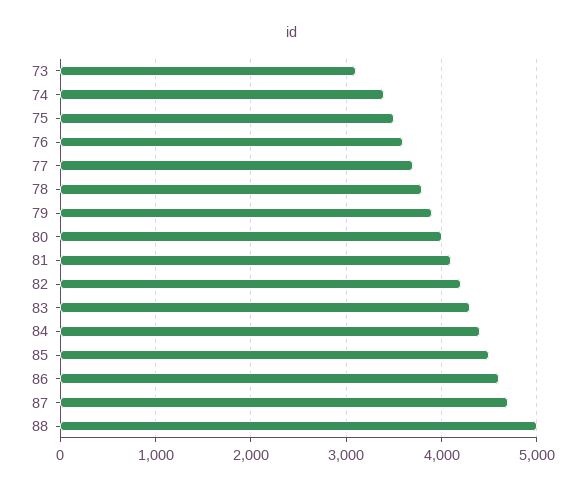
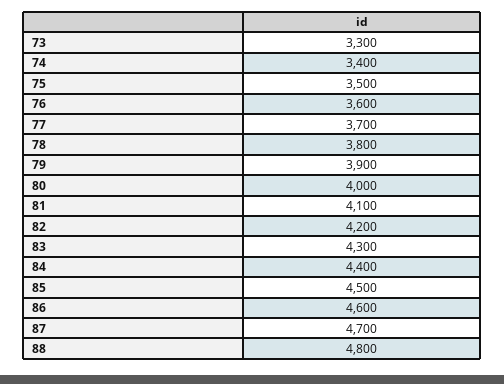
  {
-   "73": 3100,
+   "73": 3300,
    "74": 3400,
    "75": 3500,
    "76": 3600,
    "77": 3700,
    "78": 3800,
    "79": 3900,
    "80": 4000,
    "81": 4100,
    "82": 4200,
    "83": 4300,
    "84": 4400,
    "85": 4500,
    "86": 4600,
    "87": 4700,
-   "88": 5000
+   "88": 4800
  }

